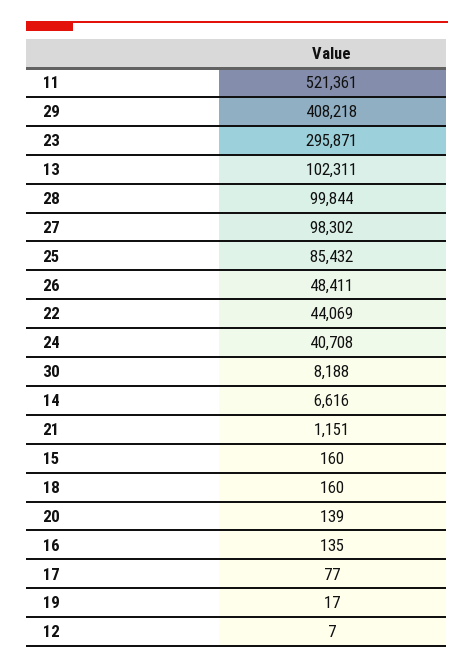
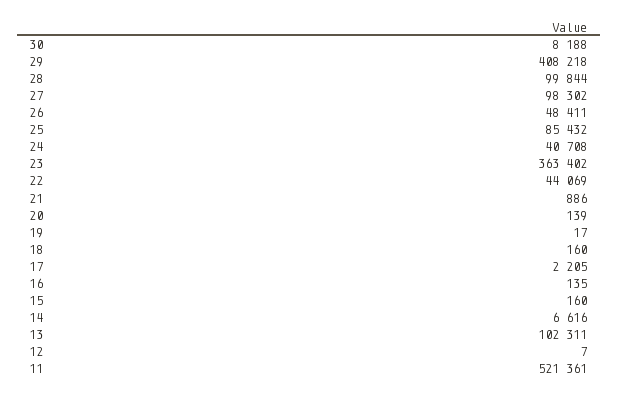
  {
    "11": 521361,
    "29": 408218,
-   "23": 295871,
+   "23": 363402,
    "13": 102311,
    "28": 99844,
    "27": 98302,
    "25": 85432,
    "26": 48411,
    "22": 44069,
    "24": 40708,
    "30": 8188,
    "14": 6616,
-   "21": 1151,
+   "21": 886,
    "15": 160,
    "18": 160,
    "20": 139,
    "16": 135,
-   "17": 77,
+   "17": 2205,
    "19": 17,
    "12": 7
  }

